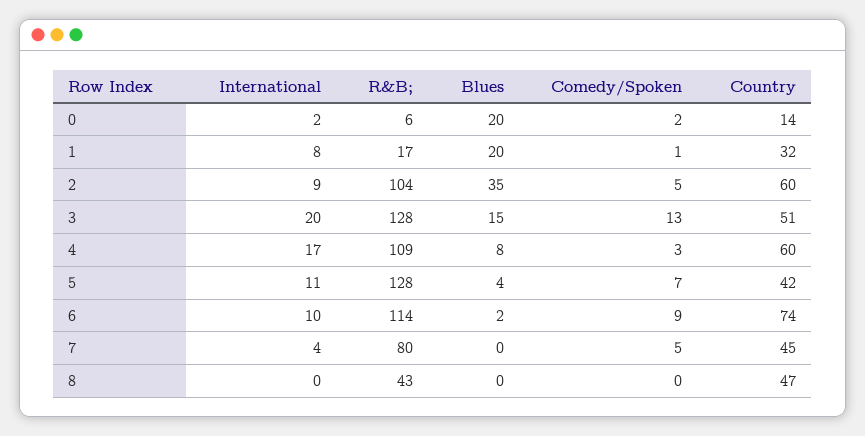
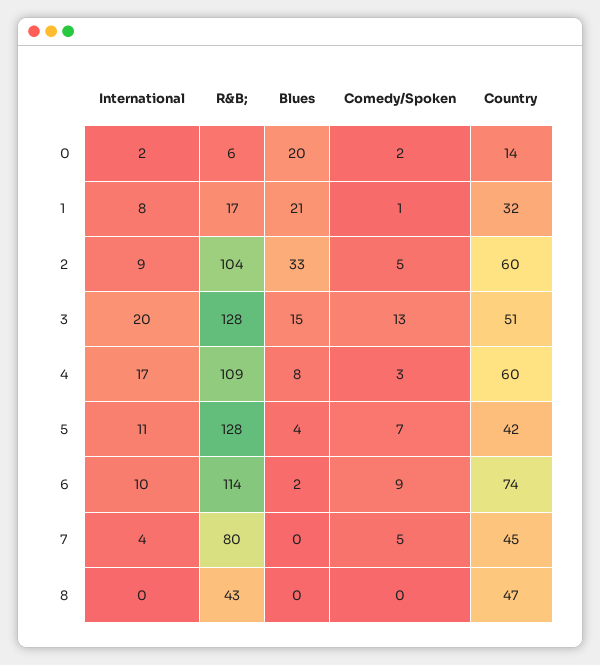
  {
    "International": {
      "0": 2,
      "1": 8,
      "2": 9,
      "3": 20,
      "4": 17,
      "5": 11,
      "6": 10,
      "7": 4,
      "8": 0
    },
    "R&B;": {
      "0": 6,
      "1": 17,
      "2": 104,
      "3": 128,
      "4": 109,
      "5": 128,
      "6": 114,
      "7": 80,
      "8": 43
    },
    "Blues": {
      "0": 20,
-     "1": 20,
+     "1": 21,
-     "2": 35,
+     "2": 33,
      "3": 15,
      "4": 8,
      "5": 4,
      "6": 2,
      "7": 0,
      "8": 0
    },
    "Comedy/Spoken": {
      "0": 2,
      "1": 1,
      "2": 5,
      "3": 13,
      "4": 3,
      "5": 7,
      "6": 9,
      "7": 5,
      "8": 0
    },
    "Country": {
      "0": 14,
      "1": 32,
      "2": 60,
      "3": 51,
      "4": 60,
      "5": 42,
      "6": 74,
      "7": 45,
      "8": 47
    }
  }

